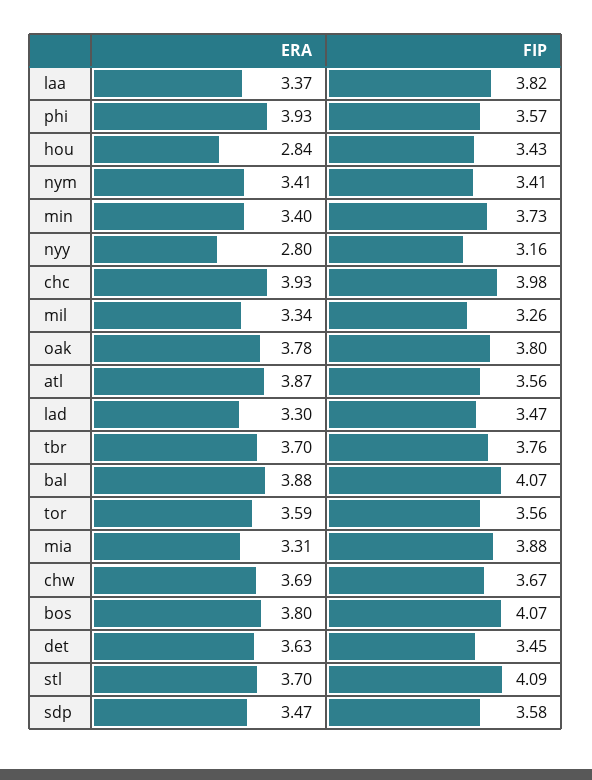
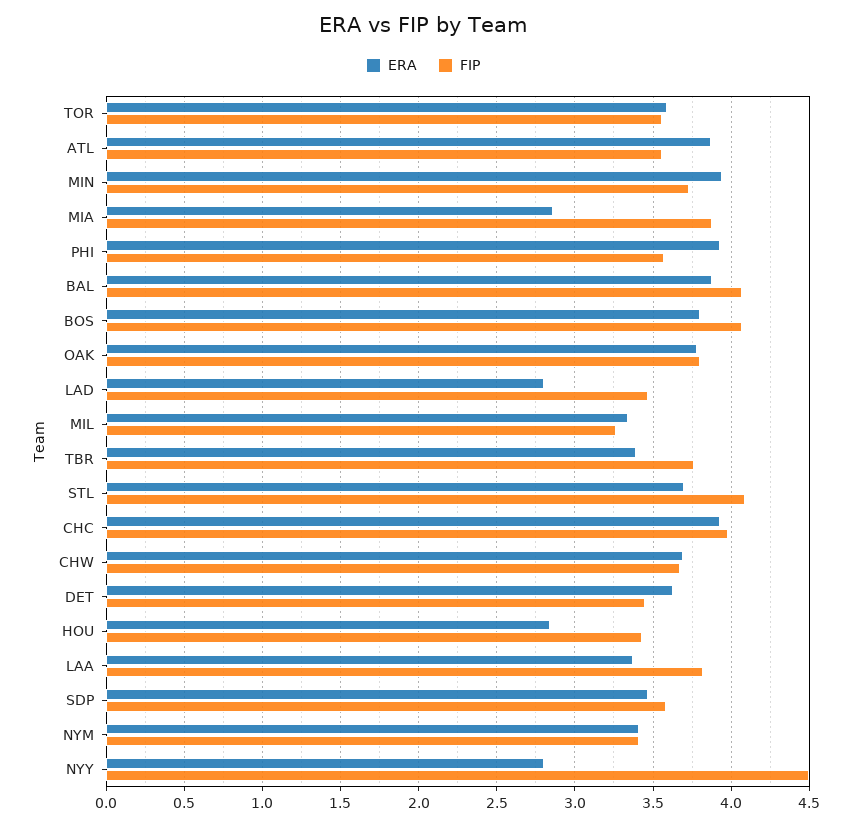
  {
    "ERA": {
      "laa": 3.37,
      "phi": 3.93,
      "hou": 2.84,
      "nym": 3.41,
-     "min": 3.4,
+     "min": 3.95,
      "nyy": 2.8,
      "chc": 3.93,
      "mil": 3.34,
      "oak": 3.78,
      "atl": 3.87,
-     "lad": 3.3,
+     "lad": 2.8,
-     "tbr": 3.7,
+     "tbr": 3.4,
      "bal": 3.88,
      "tor": 3.59,
-     "mia": 3.31,
+     "mia": 2.85,
      "chw": 3.69,
      "bos": 3.8,
      "det": 3.63,
      "stl": 3.7,
      "sdp": 3.47
    },
    "FIP": {
      "laa": 3.82,
      "phi": 3.57,
      "hou": 3.43,
      "nym": 3.41,
      "min": 3.73,
-     "nyy": 3.16,
+     "nyy": 4.5,
      "chc": 3.98,
      "mil": 3.26,
      "oak": 3.8,
      "atl": 3.56,
      "lad": 3.47,
      "tbr": 3.76,
      "bal": 4.07,
      "tor": 3.56,
      "mia": 3.88,
      "chw": 3.67,
      "bos": 4.07,
      "det": 3.45,
      "stl": 4.09,
      "sdp": 3.58
    }
  }

